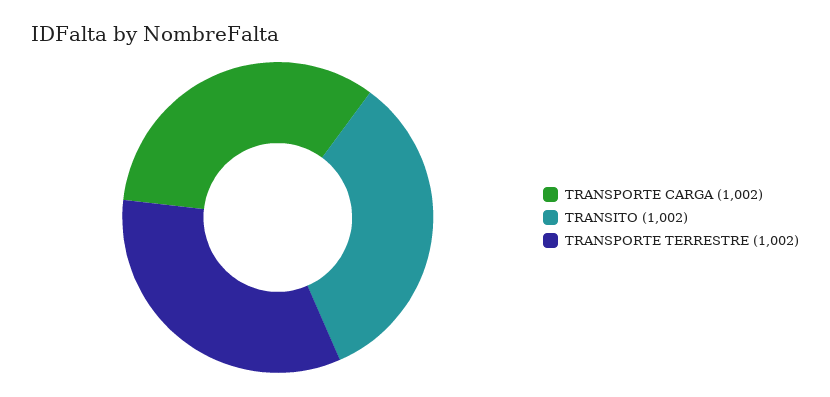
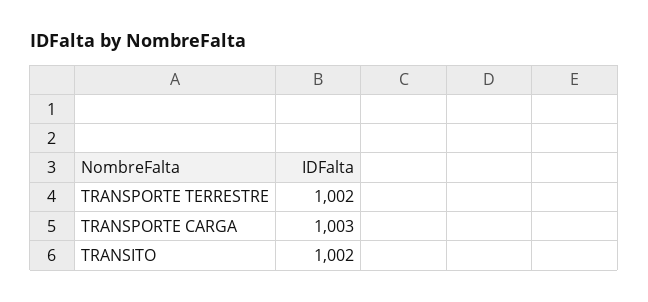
  {
-   "TRANSPORTE CARGA": 1002,
+   "TRANSPORTE CARGA": 1003,
    "TRANSITO": 1002,
    "TRANSPORTE TERRESTRE": 1002
  }

